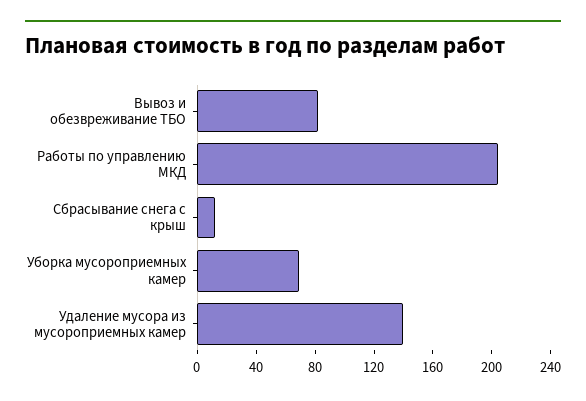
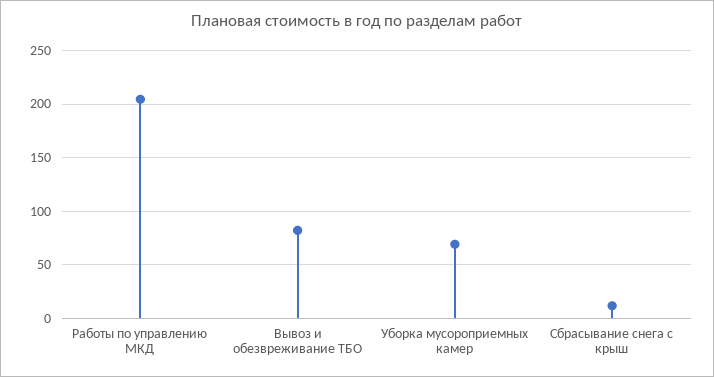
  {
    "Вывоз и обезвреживание ТБО": 80,
    "Работы по управлению МКД": 200,
    "Сбрасывание снега с крыш": 10,
-   "Уборка мусороприемных камер": 70,
+   "Уборка мусороприемных камер": 70
-   "Удаление мусора из мусороприемных камер": 140
  }

